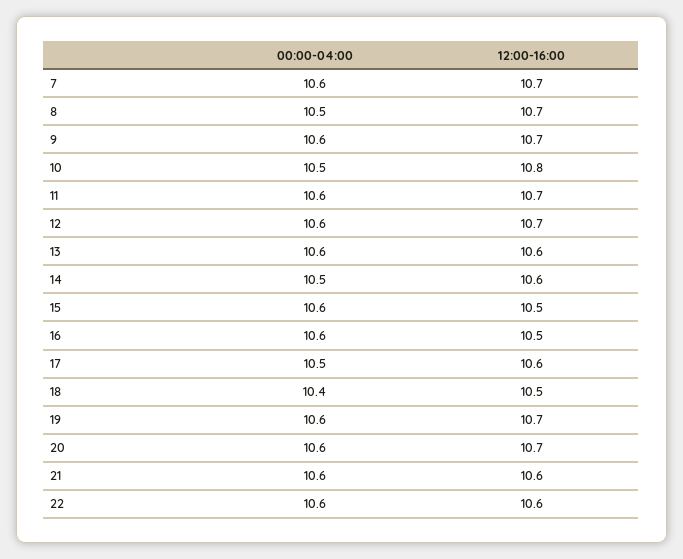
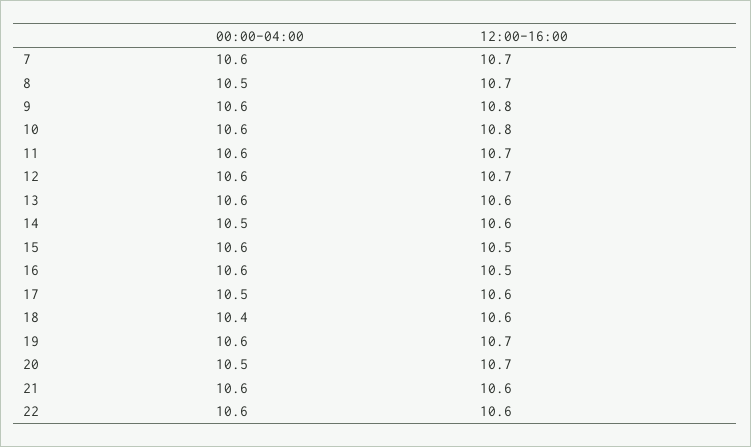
  {
    "00:00-04:00": {
      "7": 10.6,
      "8": 10.5,
      "9": 10.6,
-     "10": 10.5,
+     "10": 10.6,
      "11": 10.6,
      "12": 10.6,
      "13": 10.6,
      "14": 10.5,
      "15": 10.6,
      "16": 10.6,
      "17": 10.5,
      "18": 10.4,
      "19": 10.6,
-     "20": 10.6,
+     "20": 10.5,
      "21": 10.6,
      "22": 10.6
    },
    "12:00-16:00": {
      "7": 10.7,
      "8": 10.7,
-     "9": 10.7,
+     "9": 10.8,
      "10": 10.8,
      "11": 10.7,
      "12": 10.7,
      "13": 10.6,
      "14": 10.6,
      "15": 10.5,
      "16": 10.5,
      "17": 10.6,
-     "18": 10.5,
+     "18": 10.6,
      "19": 10.7,
      "20": 10.7,
      "21": 10.6,
      "22": 10.6
    }
  }

